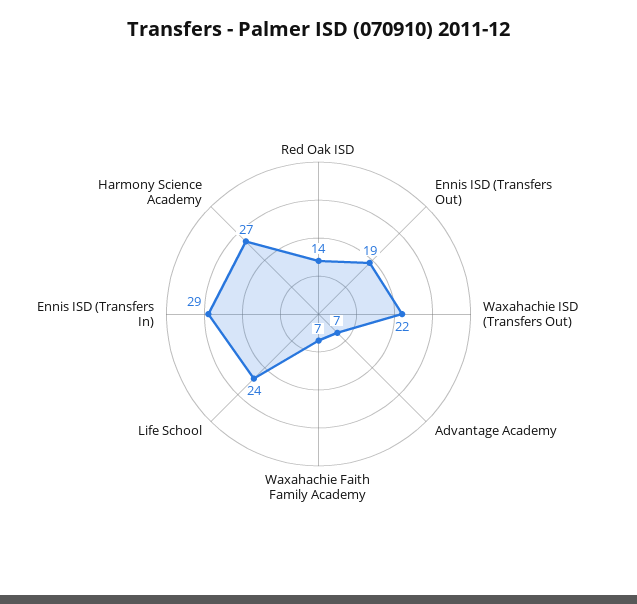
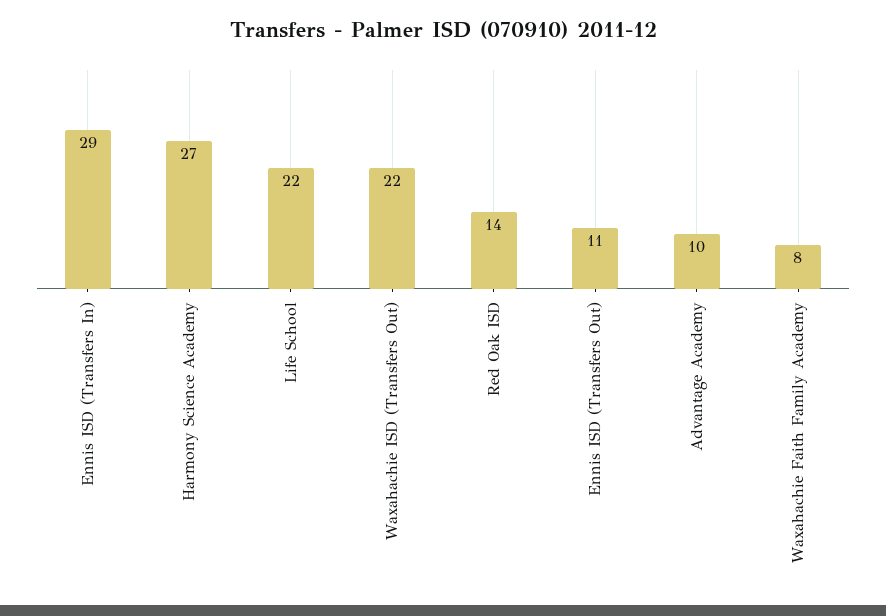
  {
    "Red Oak ISD": 14,
-   "Ennis ISD (Transfers Out)": 19,
+   "Ennis ISD (Transfers Out)": 11,
    "Waxahachie ISD (Transfers Out)": 22,
-   "Advantage Academy": 7,
+   "Advantage Academy": 10,
-   "Waxahachie Faith Family Academy": 7,
+   "Waxahachie Faith Family Academy": 8,
-   "Life School": 24,
+   "Life School": 22,
    "Ennis ISD (Transfers In)": 29,
    "Harmony Science Academy": 27
  }

